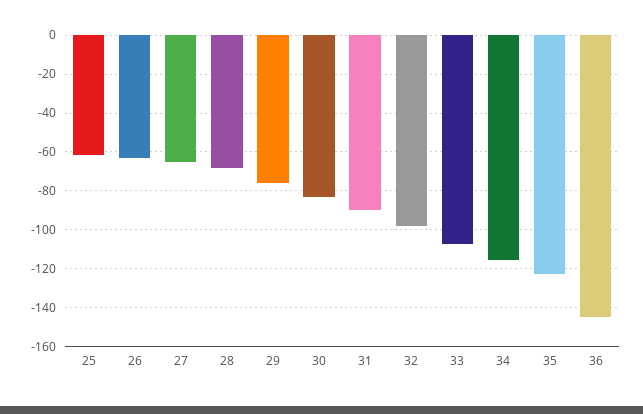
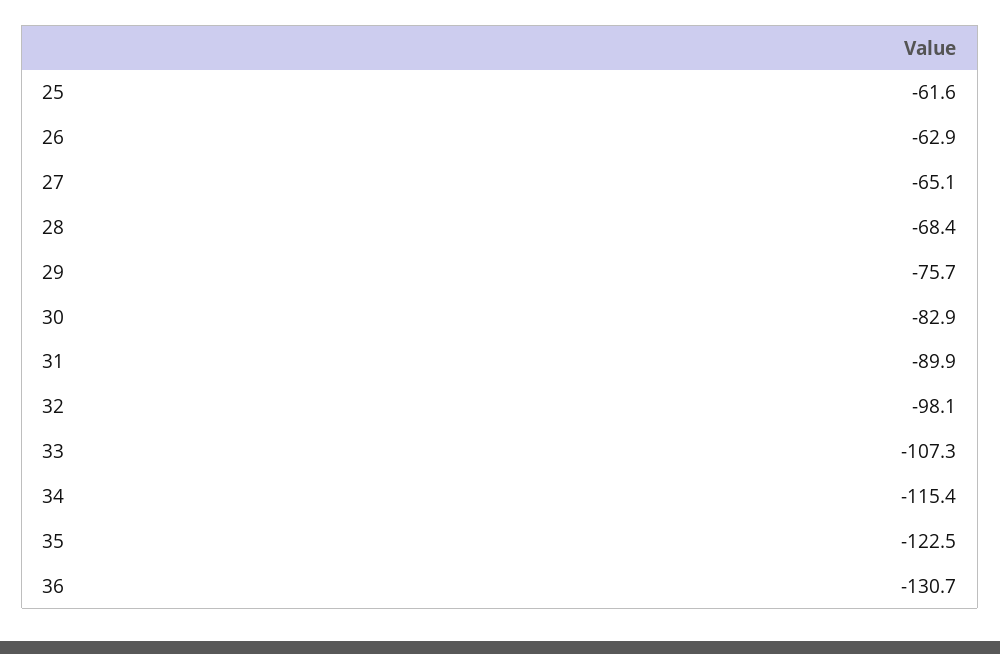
  {
    "25": -61.6,
    "26": -62.9,
    "27": -65.1,
    "28": -68.4,
    "29": -75.7,
    "30": -82.9,
    "31": -89.9,
    "32": -98.1,
    "33": -107.3,
    "34": -115.4,
    "35": -122.5,
-   "36": -145
+   "36": -130.7
  }

